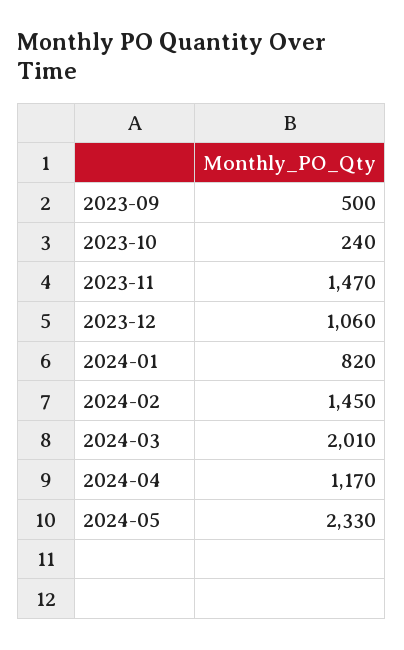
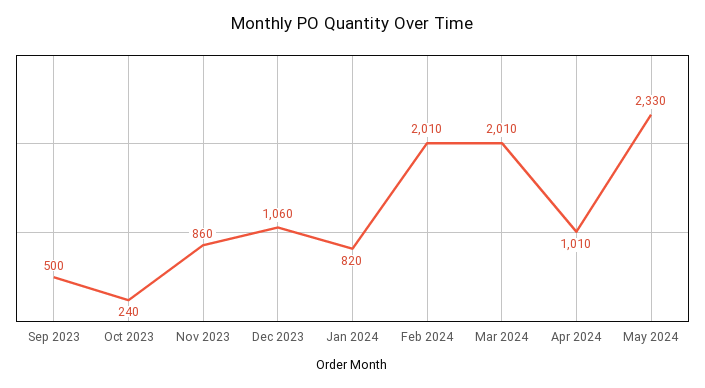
  {
    "2023-09": 500,
    "2023-10": 240,
-   "2023-11": 1470,
+   "2023-11": 860,
    "2023-12": 1060,
    "2024-01": 820,
-   "2024-02": 1450,
+   "2024-02": 2010,
    "2024-03": 2010,
-   "2024-04": 1170,
+   "2024-04": 1010,
    "2024-05": 2330
  }

